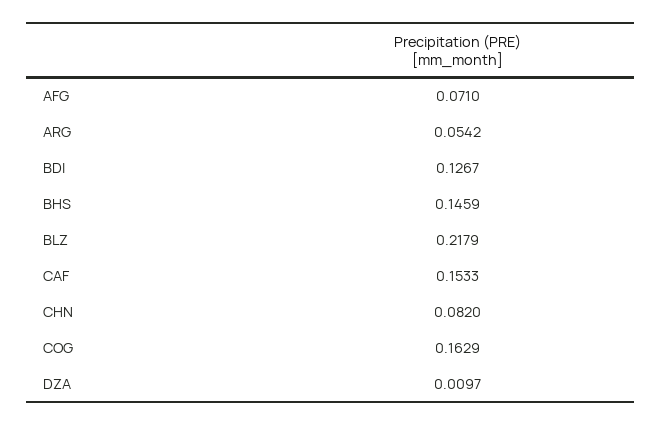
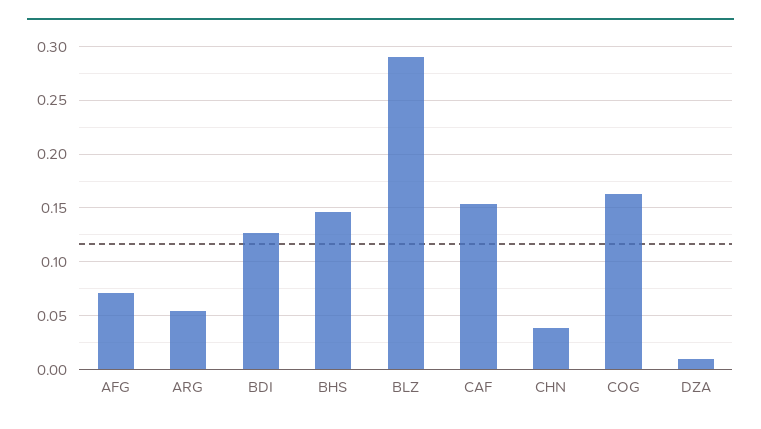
  {
    "AFG": 0.071,
    "ARG": 0.0542,
    "BDI": 0.1267,
    "BHS": 0.1459,
-   "BLZ": 0.2179,
+   "BLZ": 0.29,
    "CAF": 0.1533,
-   "CHN": 0.082,
+   "CHN": 0.04,
    "COG": 0.1629,
    "DZA": 0.0097
  }

